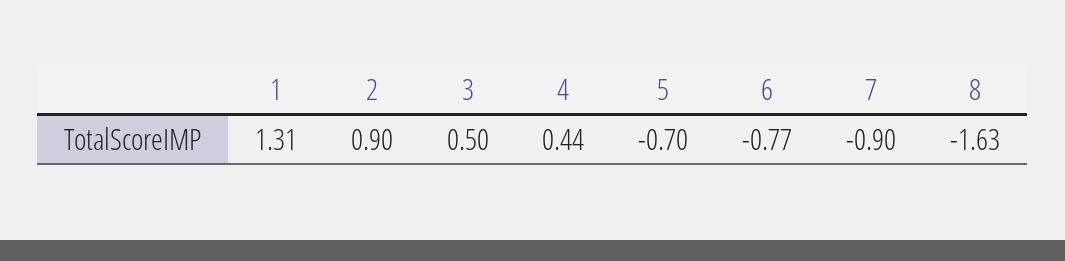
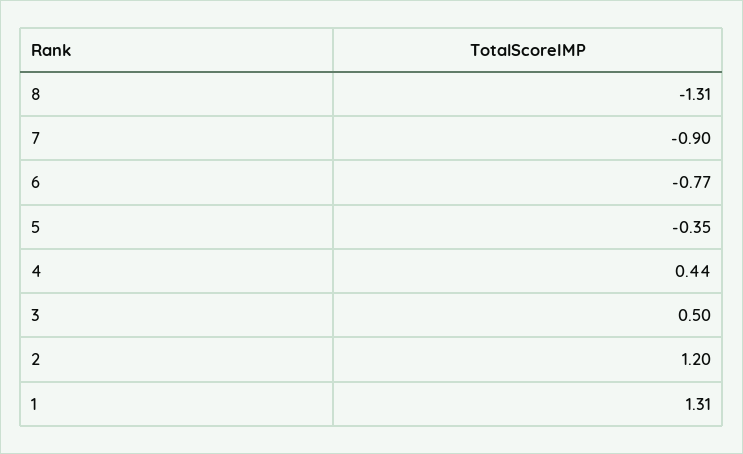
  {
    "1": 1.31,
-   "2": 0.9,
+   "2": 1.2,
    "3": 0.5,
    "4": 0.44,
-   "5": -0.7,
+   "5": -0.35,
    "6": -0.77,
    "7": -0.9,
-   "8": -1.63
+   "8": -1.31
  }

